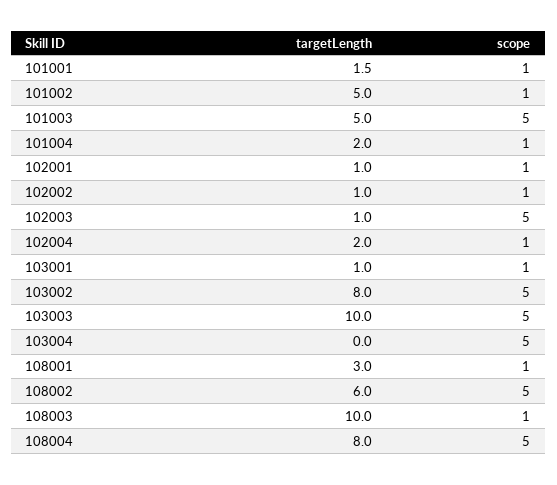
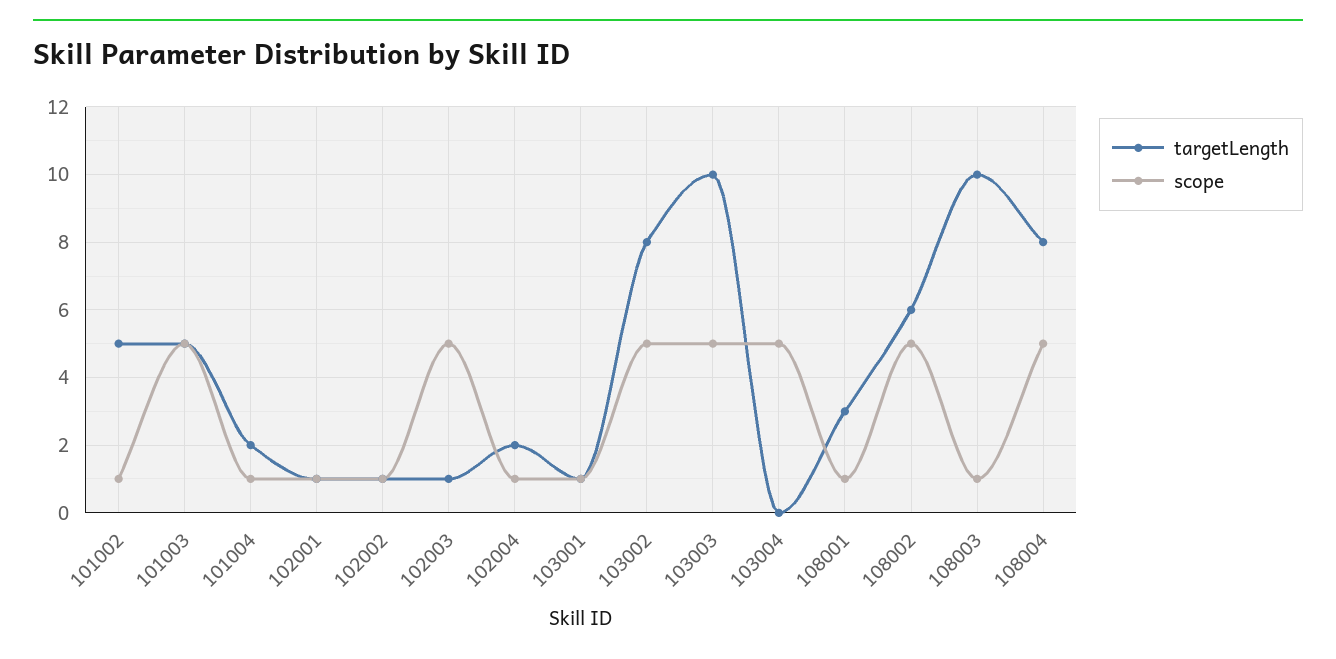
  {
    "targetLength": {
-     "101001": 1.5,
      "101002": 5,
      "101003": 5,
      "101004": 2,
      "102001": 1,
      "102002": 1,
      "102003": 1,
      "102004": 2,
      "103001": 1,
      "103002": 8,
      "103003": 10,
      "103004": 0,
      "108001": 3,
      "108002": 6,
      "108003": 10,
      "108004": 8
    },
    "scope": {
-     "101001": 1,
      "101002": 1,
      "101003": 5,
      "101004": 1,
      "102001": 1,
      "102002": 1,
      "102003": 5,
      "102004": 1,
      "103001": 1,
      "103002": 5,
      "103003": 5,
      "103004": 5,
      "108001": 1,
      "108002": 5,
      "108003": 1,
      "108004": 5
    }
  }

